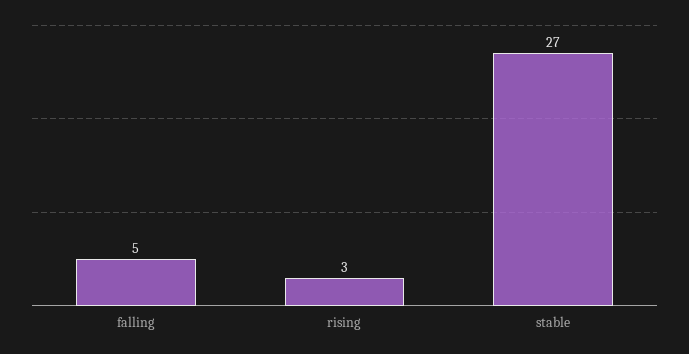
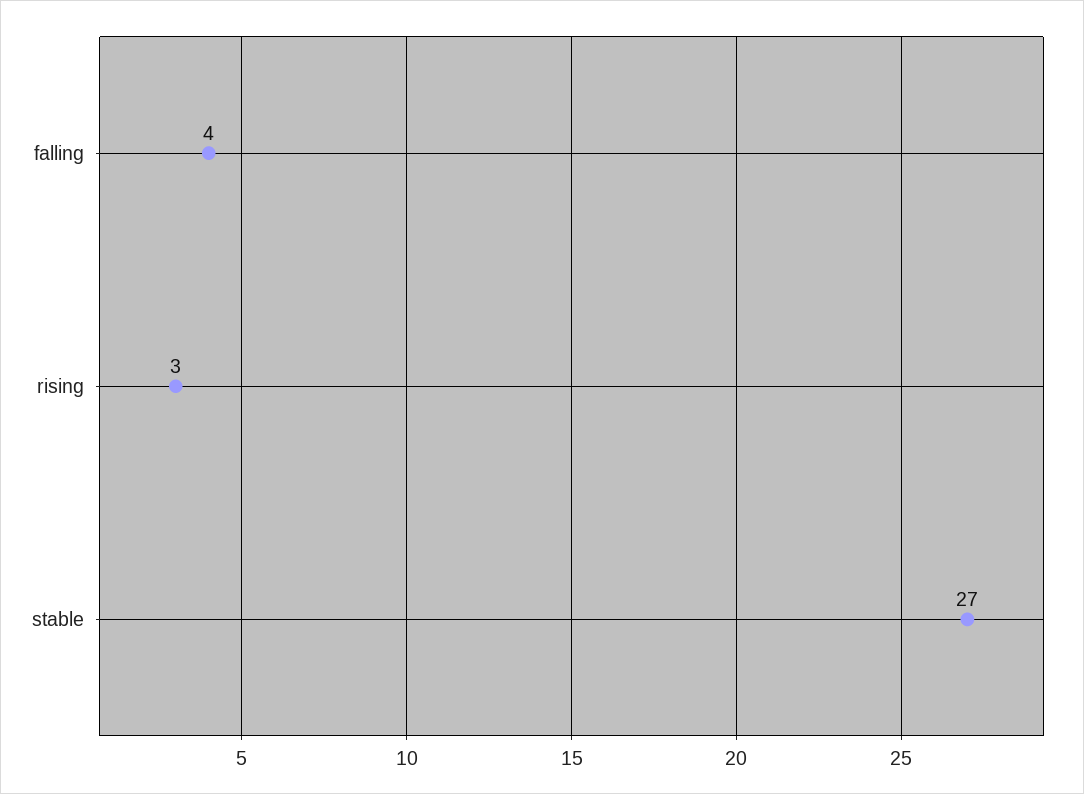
  {
-   "falling": 5,
+   "falling": 4,
    "rising": 3,
    "stable": 27
  }

